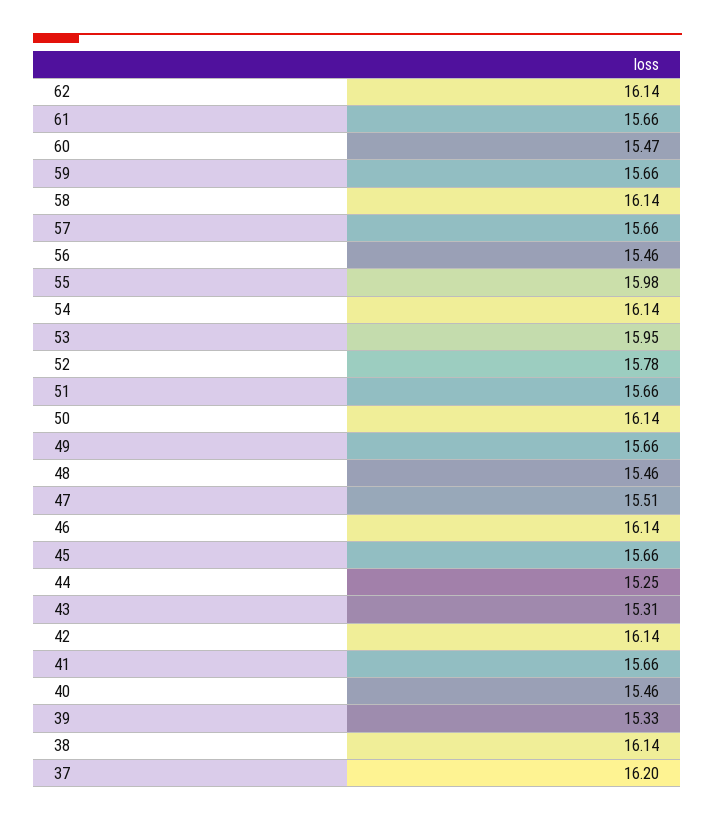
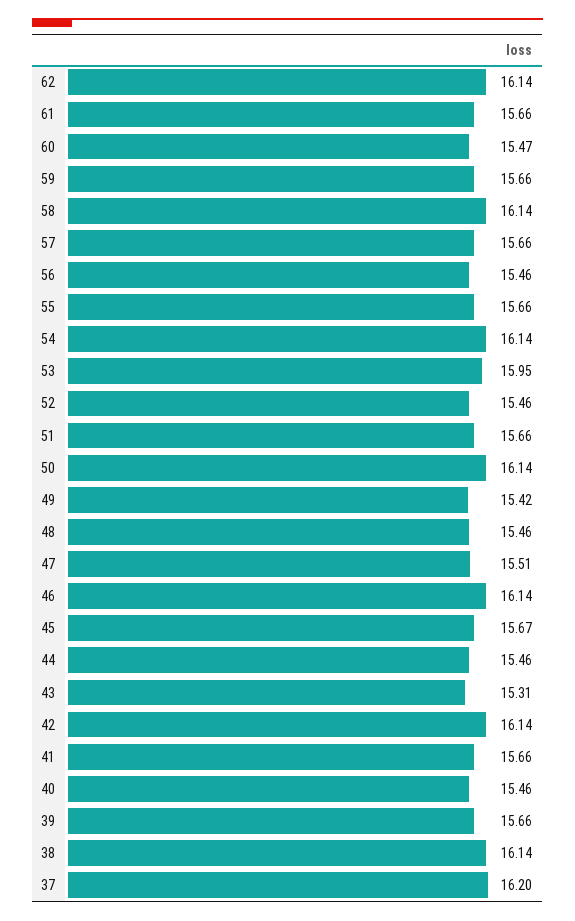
  {
    "62": 16.14,
    "61": 15.66,
    "60": 15.47,
    "59": 15.66,
    "58": 16.14,
    "57": 15.66,
    "56": 15.46,
-   "55": 15.98,
+   "55": 15.66,
    "54": 16.14,
    "53": 15.95,
-   "52": 15.78,
+   "52": 15.46,
    "51": 15.66,
    "50": 16.14,
-   "49": 15.66,
+   "49": 15.42,
    "48": 15.46,
    "47": 15.51,
    "46": 16.14,
-   "45": 15.66,
+   "45": 15.67,
-   "44": 15.25,
+   "44": 15.46,
    "43": 15.31,
    "42": 16.14,
    "41": 15.66,
    "40": 15.46,
-   "39": 15.33,
+   "39": 15.66,
    "38": 16.14,
    "37": 16.2
  }

